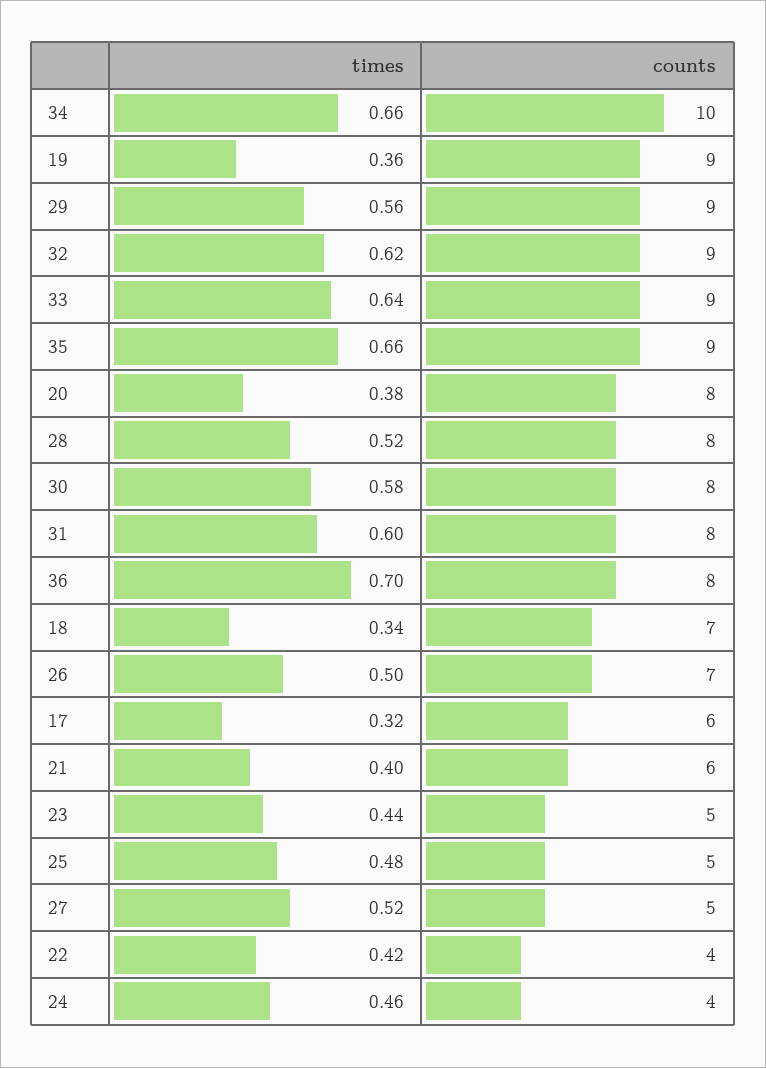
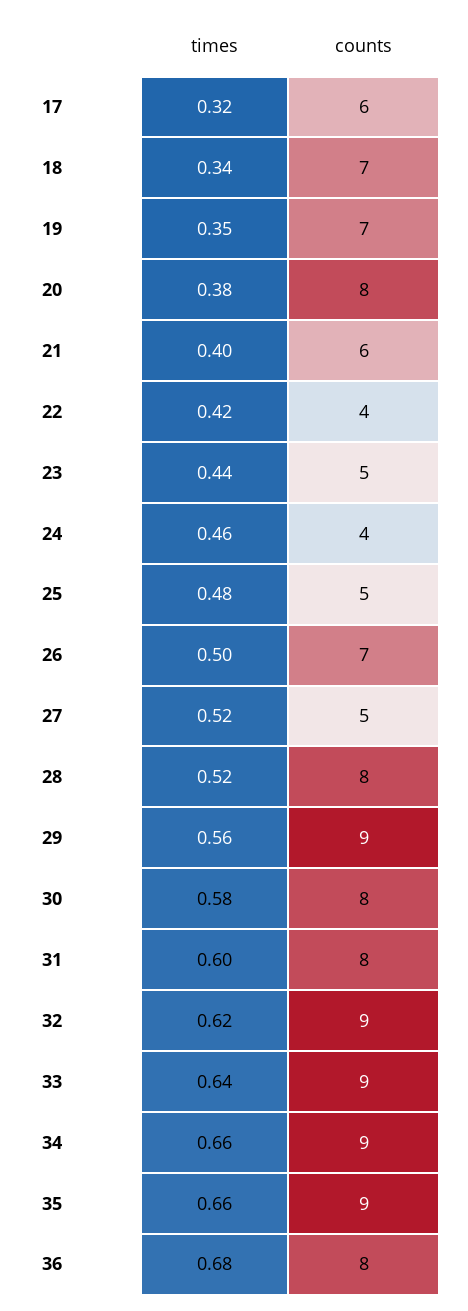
  {
    "times": {
      "34": 0.66,
-     "19": 0.36,
+     "19": 0.35,
      "29": 0.56,
      "32": 0.62,
      "33": 0.64,
      "35": 0.66,
      "20": 0.38,
      "28": 0.52,
      "30": 0.58,
      "31": 0.6,
-     "36": 0.7,
+     "36": 0.68,
      "18": 0.34,
      "26": 0.5,
      "17": 0.32,
      "21": 0.4,
      "23": 0.44,
      "25": 0.48,
      "27": 0.52,
      "22": 0.42,
      "24": 0.46
    },
    "counts": {
-     "34": 10,
+     "34": 9,
-     "19": 9,
+     "19": 7,
      "29": 9,
      "32": 9,
      "33": 9,
      "35": 9,
      "20": 8,
      "28": 8,
      "30": 8,
      "31": 8,
      "36": 8,
      "18": 7,
      "26": 7,
      "17": 6,
      "21": 6,
      "23": 5,
      "25": 5,
      "27": 5,
      "22": 4,
      "24": 4
    }
  }

